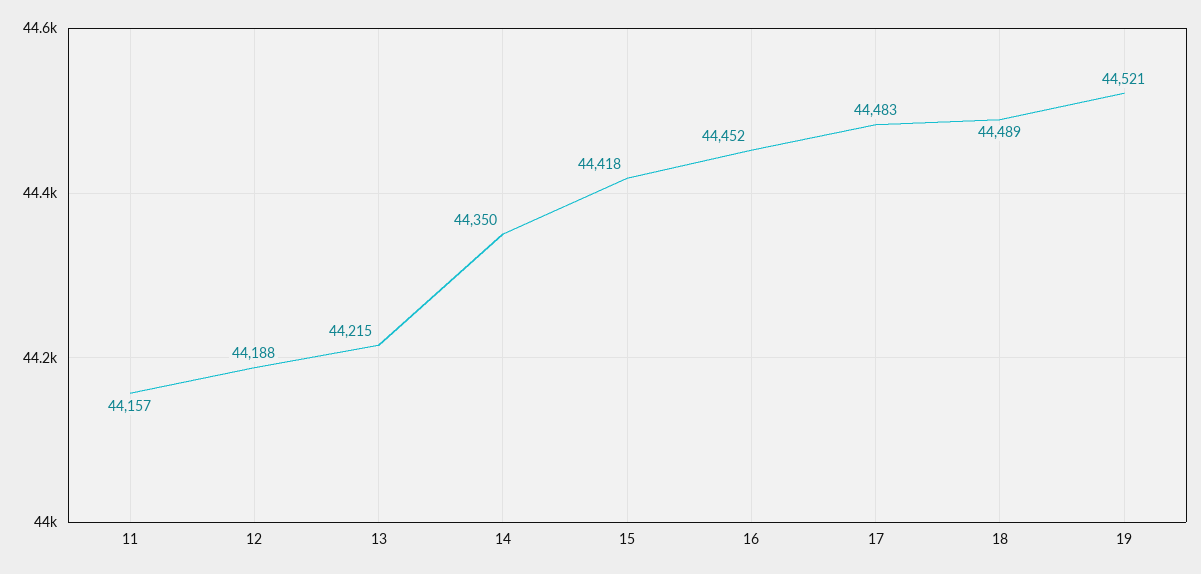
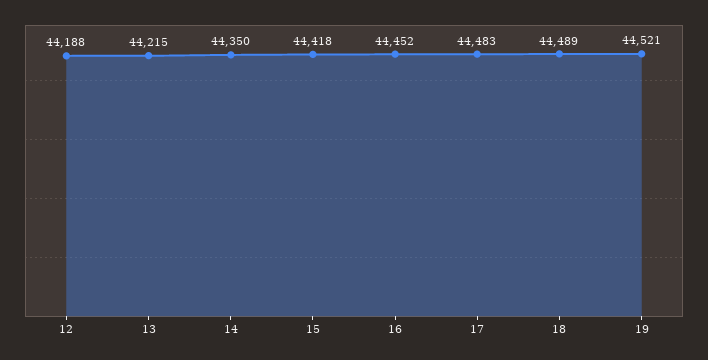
  {
-   "11": 44157,
    "12": 44188,
    "13": 44215,
    "14": 44350,
    "15": 44418,
    "16": 44452,
    "17": 44483,
    "18": 44489,
    "19": 44521
  }

